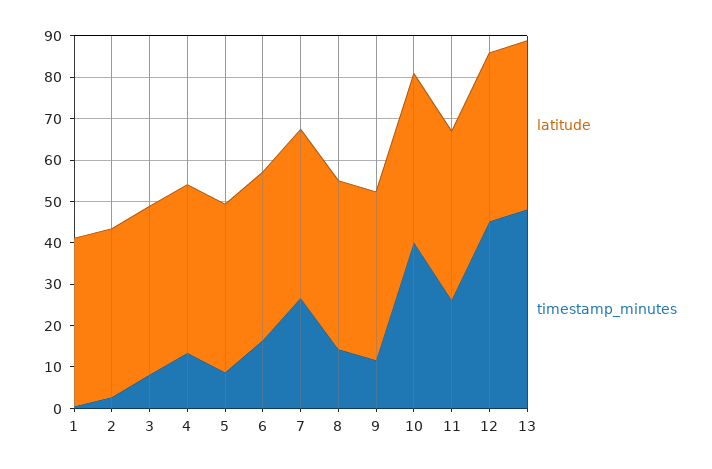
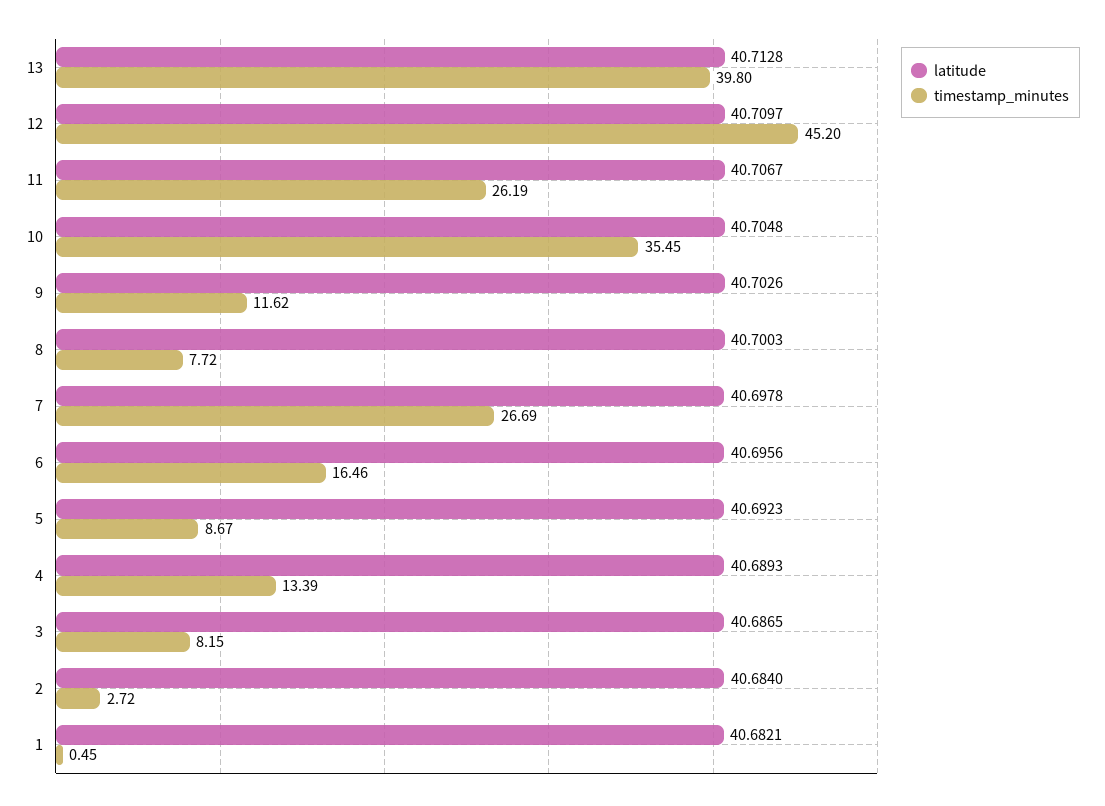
  {
    "latitude": {
      "1": 40.6821,
      "2": 40.684,
      "3": 40.6865,
      "4": 40.6893,
      "5": 40.6923,
      "6": 40.6956,
      "7": 40.6978,
      "8": 40.7003,
      "9": 40.7026,
      "10": 40.7048,
      "11": 40.7067,
      "12": 40.7097,
      "13": 40.7128
    },
    "timestamp_minutes": {
      "1": 0.45,
      "2": 2.72,
      "3": 8.15,
      "4": 13.39,
      "5": 8.67,
      "6": 16.46,
      "7": 26.69,
-     "8": 14,
+     "8": 7.72,
      "9": 11.62,
-     "10": 40,
+     "10": 35.45,
      "11": 26.19,
      "12": 45.2,
-     "13": 48
+     "13": 39.8
    }
  }

